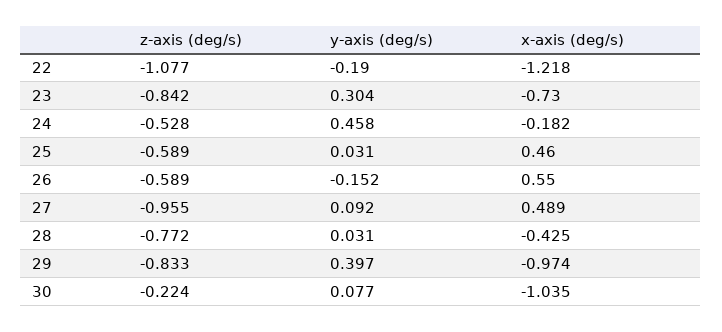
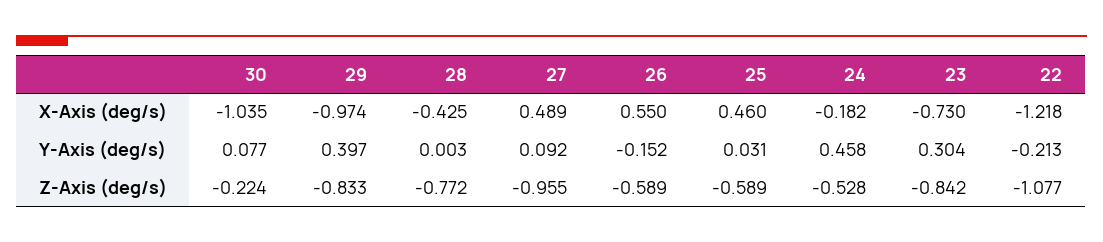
  {
    "z-axis (deg/s)": {
      "22": -1.077,
      "23": -0.842,
      "24": -0.528,
      "25": -0.589,
      "26": -0.589,
      "27": -0.955,
      "28": -0.772,
      "29": -0.833,
      "30": -0.224
    },
    "y-axis (deg/s)": {
-     "22": -0.19,
+     "22": -0.213,
      "23": 0.304,
      "24": 0.458,
      "25": 0.031,
      "26": -0.152,
      "27": 0.092,
-     "28": 0.031,
+     "28": 0.003,
      "29": 0.397,
      "30": 0.077
    },
    "x-axis (deg/s)": {
      "22": -1.218,
      "23": -0.73,
      "24": -0.182,
      "25": 0.46,
      "26": 0.55,
      "27": 0.489,
      "28": -0.425,
      "29": -0.974,
      "30": -1.035
    }
  }

